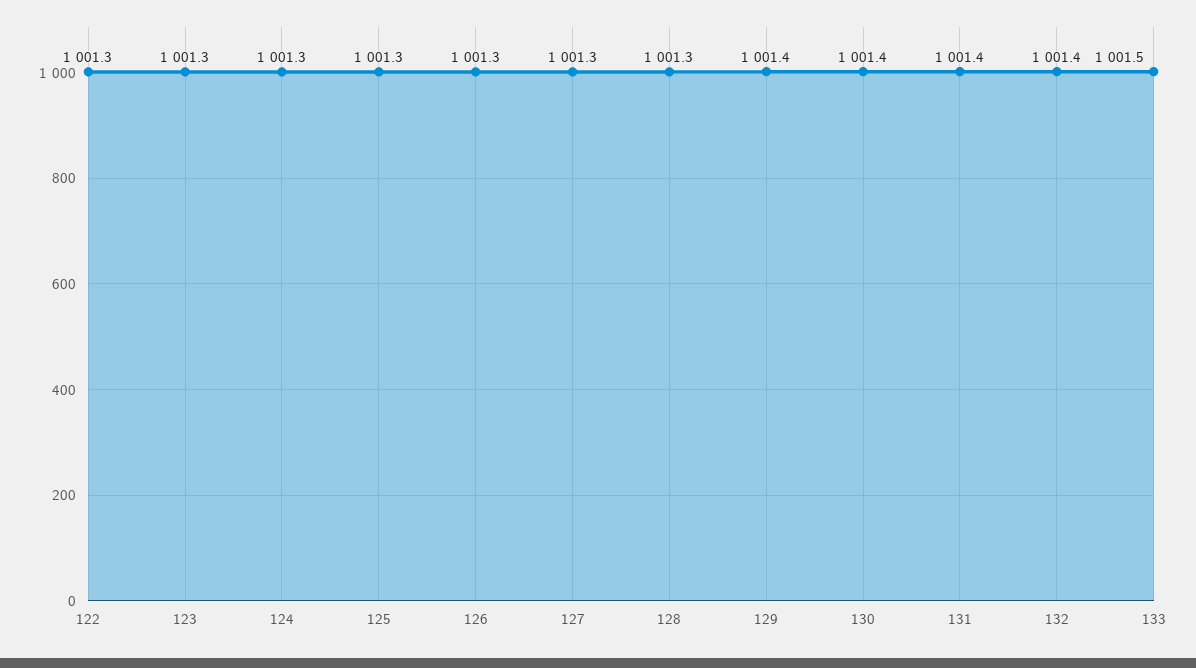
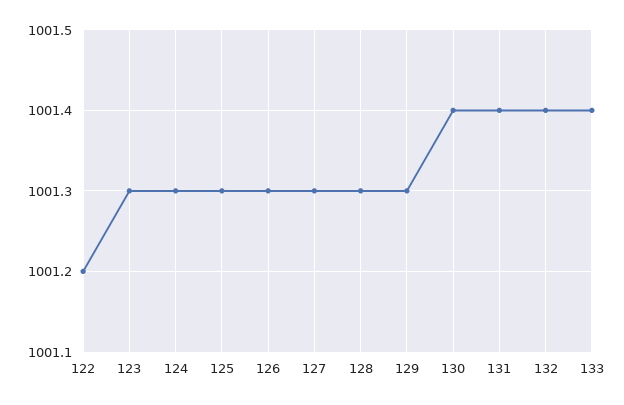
  {
-   "122": 1001.3,
+   "122": 1001.2,
    "123": 1001.3,
    "124": 1001.3,
    "125": 1001.3,
    "126": 1001.3,
    "127": 1001.3,
    "128": 1001.3,
-   "129": 1001.4,
+   "129": 1001.3,
    "130": 1001.4,
    "131": 1001.4,
    "132": 1001.4,
-   "133": 1001.5
+   "133": 1001.4
  }

